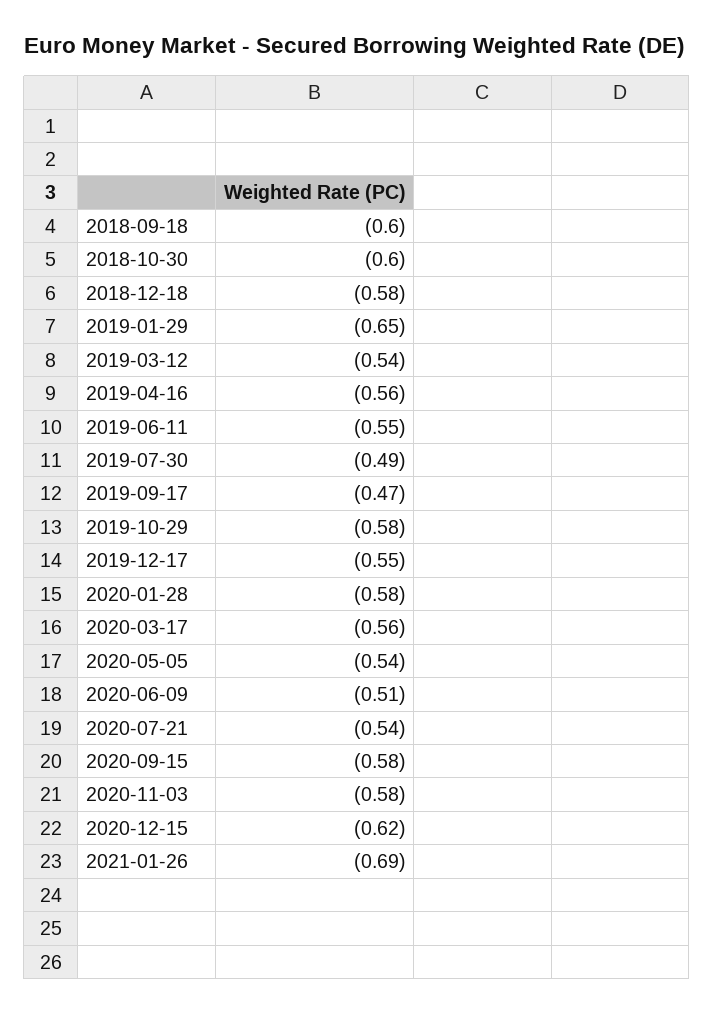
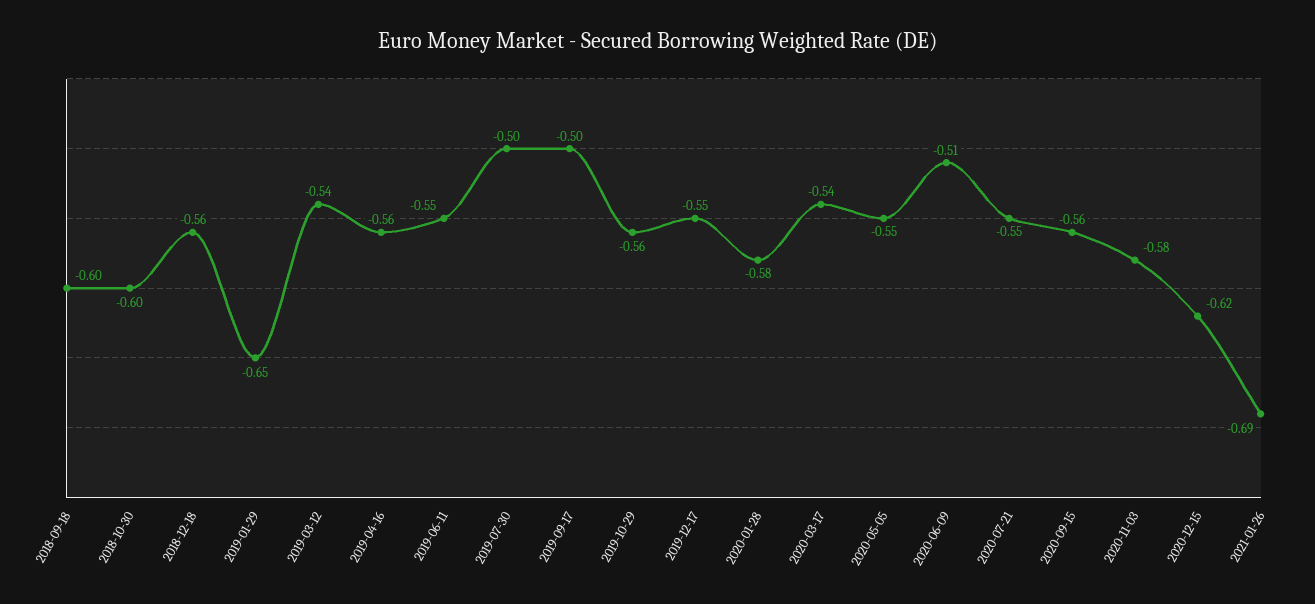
  {
    "2018-09-18": -0.6,
    "2018-10-30": -0.6,
-   "2018-12-18": -0.58,
+   "2018-12-18": -0.56,
    "2019-01-29": -0.65,
    "2019-03-12": -0.54,
    "2019-04-16": -0.56,
    "2019-06-11": -0.55,
-   "2019-07-30": -0.49,
+   "2019-07-30": -0.5,
-   "2019-09-17": -0.47,
+   "2019-09-17": -0.5,
-   "2019-10-29": -0.58,
+   "2019-10-29": -0.56,
    "2019-12-17": -0.55,
    "2020-01-28": -0.58,
-   "2020-03-17": -0.56,
+   "2020-03-17": -0.54,
-   "2020-05-05": -0.54,
+   "2020-05-05": -0.55,
    "2020-06-09": -0.51,
-   "2020-07-21": -0.54,
+   "2020-07-21": -0.55,
-   "2020-09-15": -0.58,
+   "2020-09-15": -0.56,
    "2020-11-03": -0.58,
    "2020-12-15": -0.62,
    "2021-01-26": -0.69
  }

